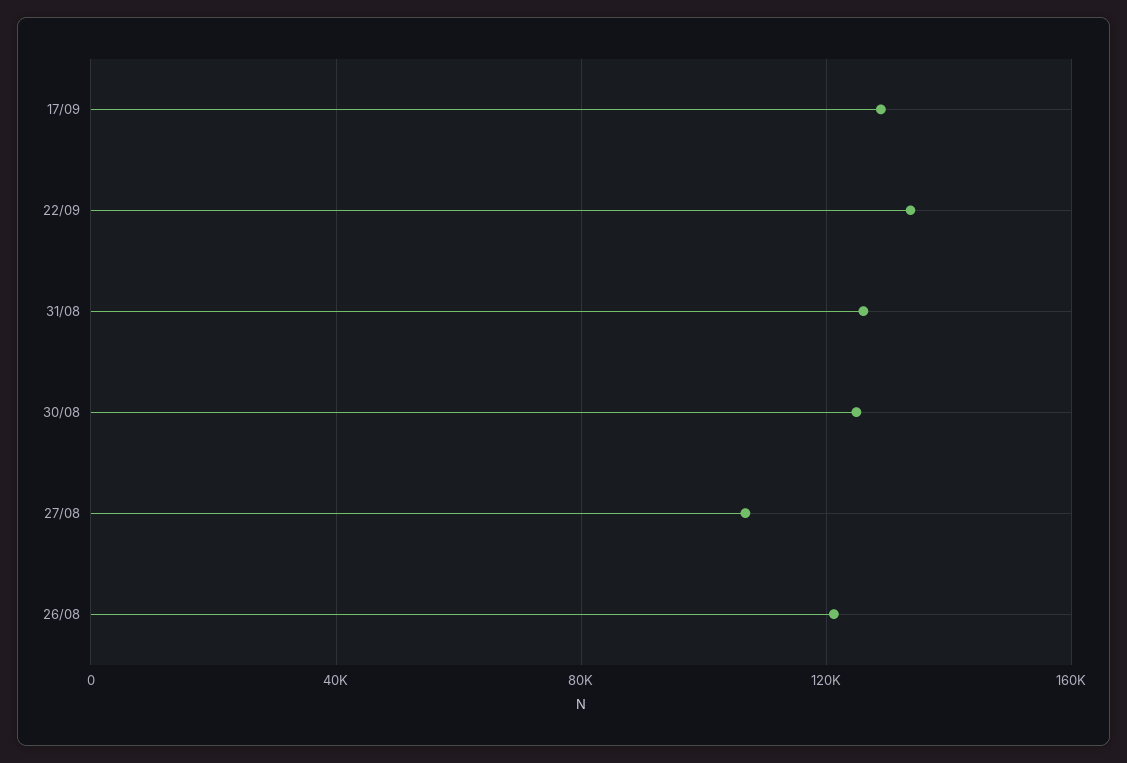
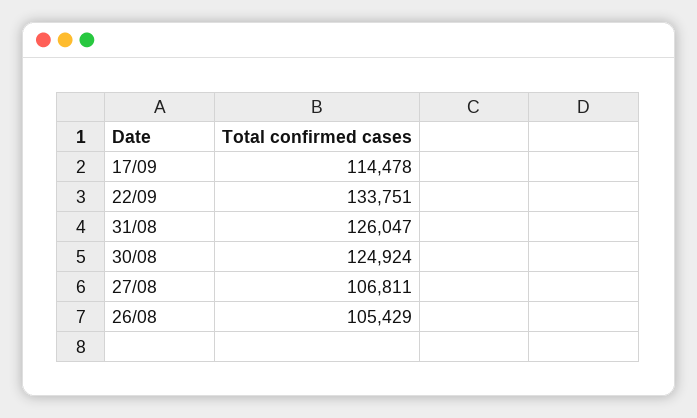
  {
-   "17/09": 130000,
+   "17/09": 114478,
    "22/09": 133751,
    "31/08": 126047,
    "30/08": 124924,
    "27/08": 106811,
-   "26/08": 120000
+   "26/08": 105429
  }

